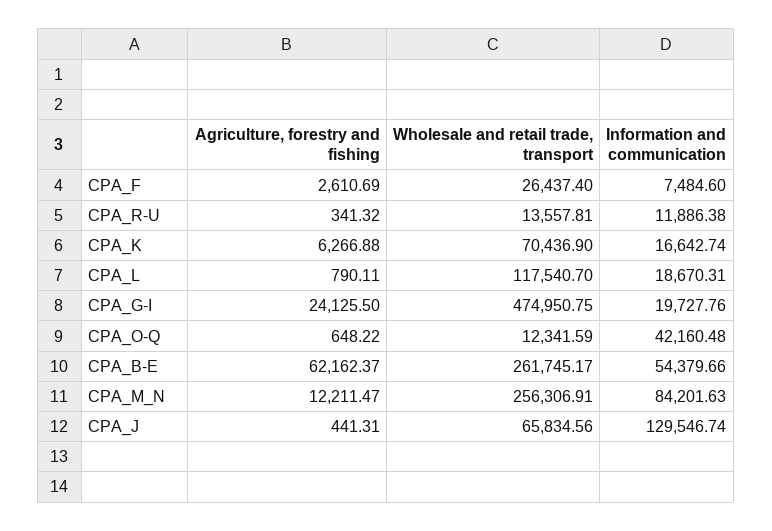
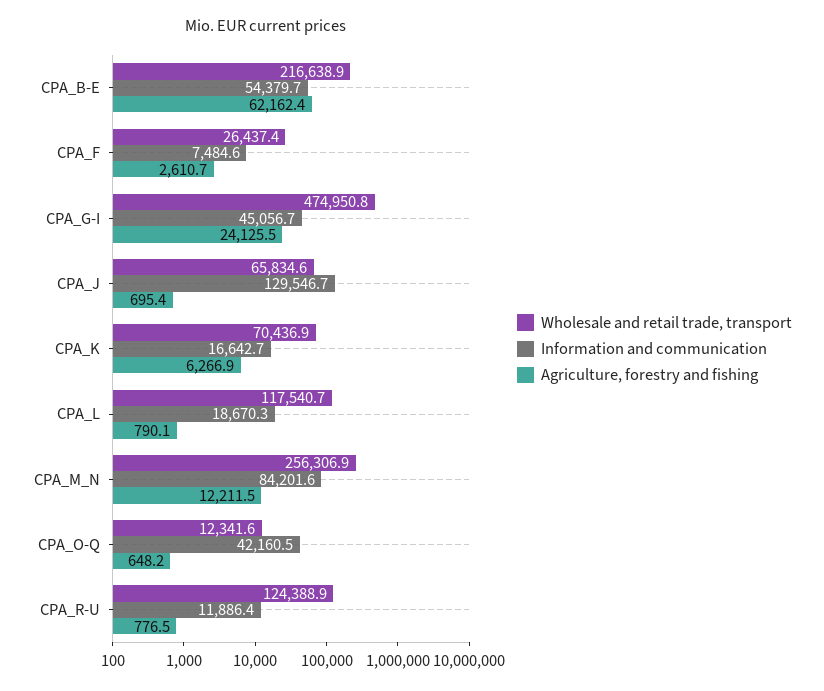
  {
    "Agriculture, forestry and fishing": {
      "CPA_F": 2610.69,
-     "CPA_R-U": 341.32,
+     "CPA_R-U": 776.5,
      "CPA_K": 6266.88,
      "CPA_L": 790.11,
      "CPA_G-I": 24125.5,
      "CPA_O-Q": 648.22,
      "CPA_B-E": 62162.37,
      "CPA_M_N": 12211.47,
-     "CPA_J": 441.31
+     "CPA_J": 695.4
    },
    "Wholesale and retail trade, transport": {
      "CPA_F": 26437.4,
-     "CPA_R-U": 13557.81,
+     "CPA_R-U": 124388.9,
      "CPA_K": 70436.9,
      "CPA_L": 117540.7,
      "CPA_G-I": 474950.75,
      "CPA_O-Q": 12341.59,
-     "CPA_B-E": 261745.17,
+     "CPA_B-E": 216638.9,
      "CPA_M_N": 256306.91,
      "CPA_J": 65834.56
    },
    "Information and communication": {
      "CPA_F": 7484.6,
      "CPA_R-U": 11886.38,
      "CPA_K": 16642.74,
      "CPA_L": 18670.31,
-     "CPA_G-I": 19727.76,
+     "CPA_G-I": 45056.7,
      "CPA_O-Q": 42160.48,
      "CPA_B-E": 54379.66,
      "CPA_M_N": 84201.63,
      "CPA_J": 129546.74
    }
  }

